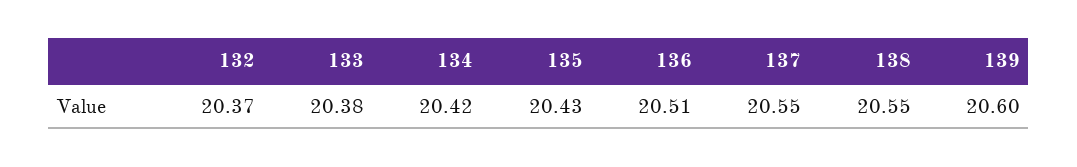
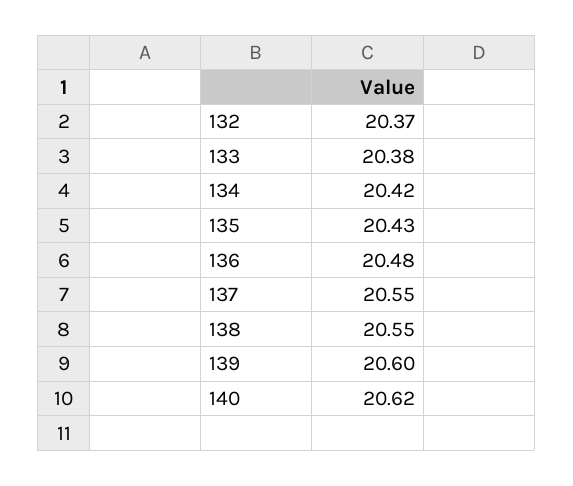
  {
    "132": 20.37,
    "133": 20.38,
    "134": 20.42,
    "135": 20.43,
-   "136": 20.51,
+   "136": 20.48,
    "137": 20.55,
    "138": 20.55,
-   "139": 20.6
+   "139": 20.6,
+   "140": 20.62
  }

